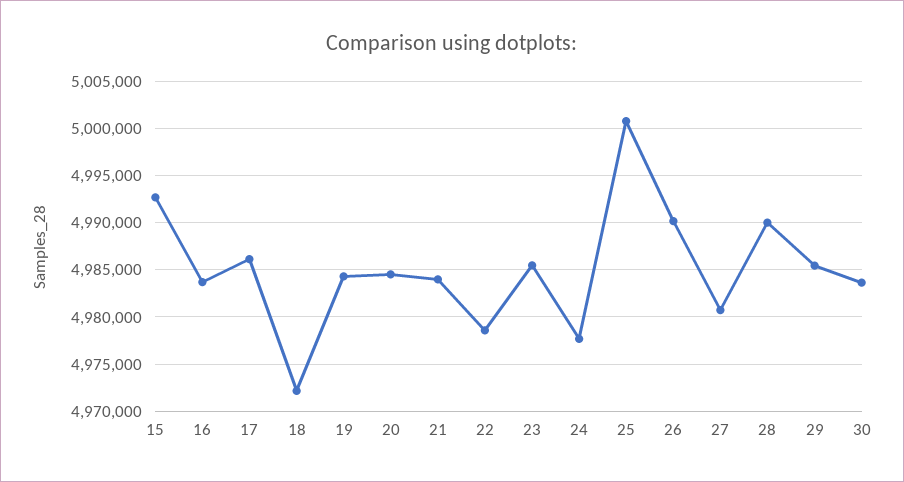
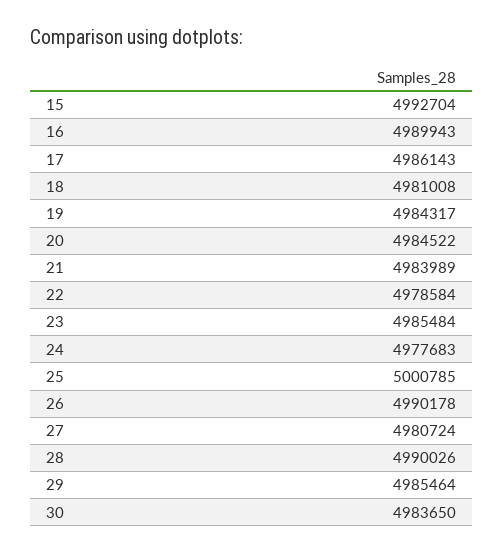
  {
    "15": 4992704,
-   "16": 4984000,
+   "16": 4989943,
    "17": 4986143,
-   "18": 4972000,
+   "18": 4981008,
    "19": 4984317,
    "20": 4984522,
    "21": 4983989,
    "22": 4978584,
    "23": 4985484,
    "24": 4977683,
    "25": 5000785,
    "26": 4990178,
    "27": 4980724,
    "28": 4990026,
    "29": 4985464,
    "30": 4983650
  }

